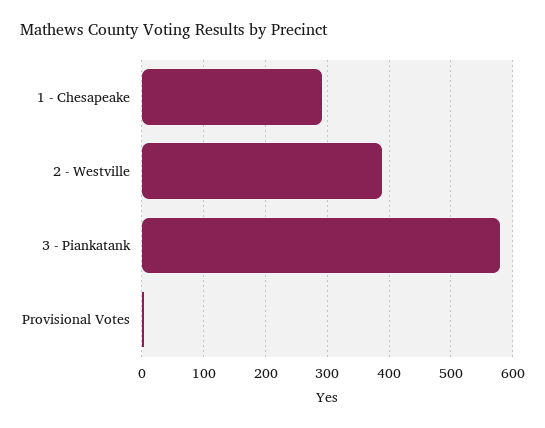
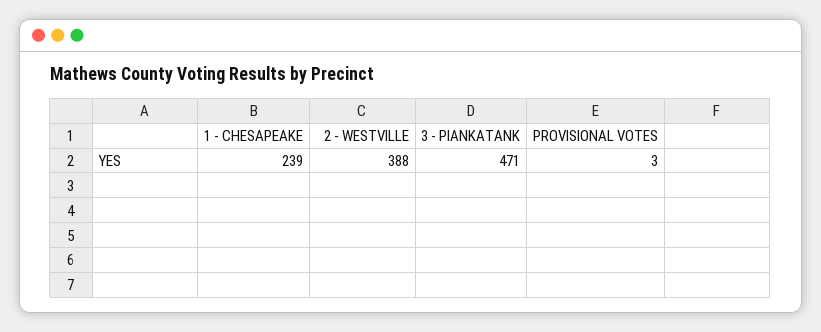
  {
-   "1 - Chesapeake": 290,
+   "1 - Chesapeake": 239,
    "2 - Westville": 388,
-   "3 - Piankatank": 580,
+   "3 - Piankatank": 471,
    "Provisional Votes": 3
  }

